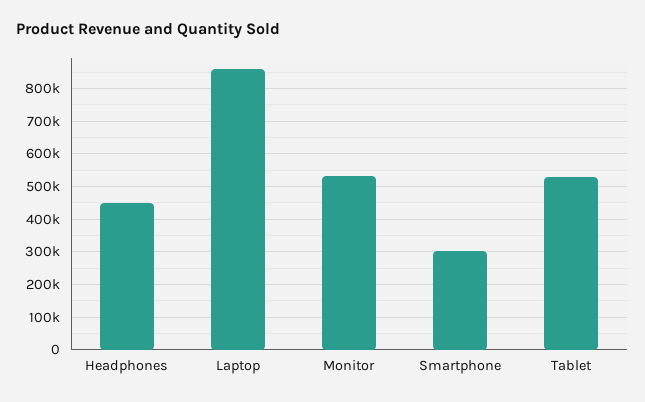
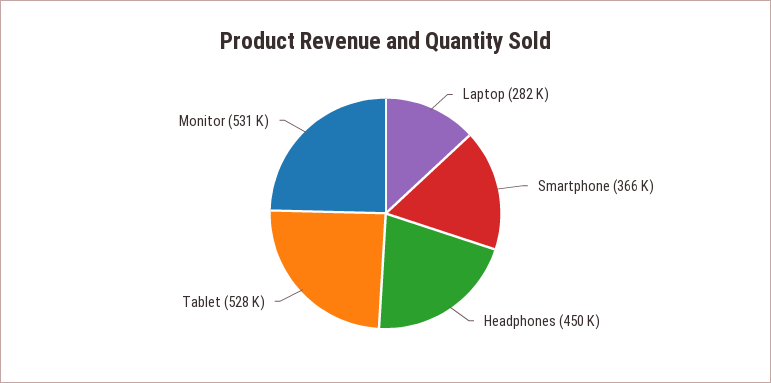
  {
    "Headphones": 450000,
-   "Laptop": 860000,
+   "Laptop": 282000,
    "Monitor": 531000,
-   "Smartphone": 300000,
+   "Smartphone": 366000,
    "Tablet": 528000
  }

